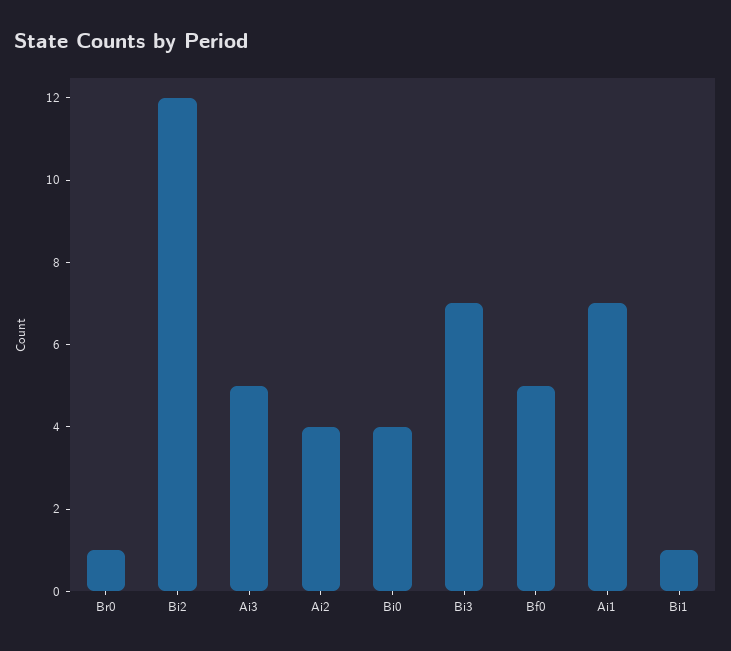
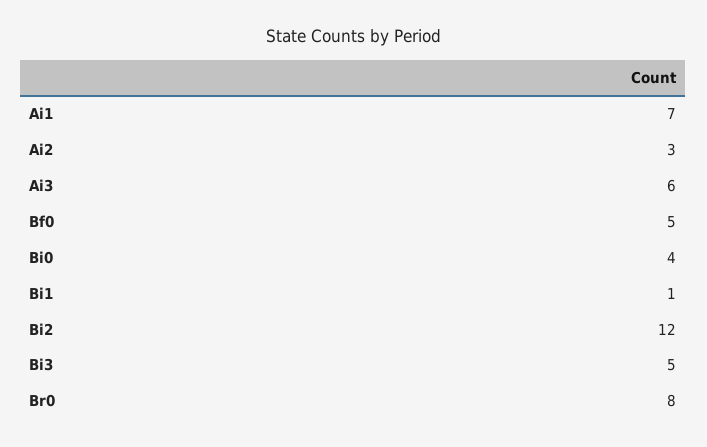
  {
-   "Br0": 1,
+   "Br0": 8,
    "Bi2": 12,
-   "Ai3": 5,
+   "Ai3": 6,
-   "Ai2": 4,
+   "Ai2": 3,
    "Bi0": 4,
-   "Bi3": 7,
+   "Bi3": 5,
    "Bf0": 5,
    "Ai1": 7,
    "Bi1": 1
  }

